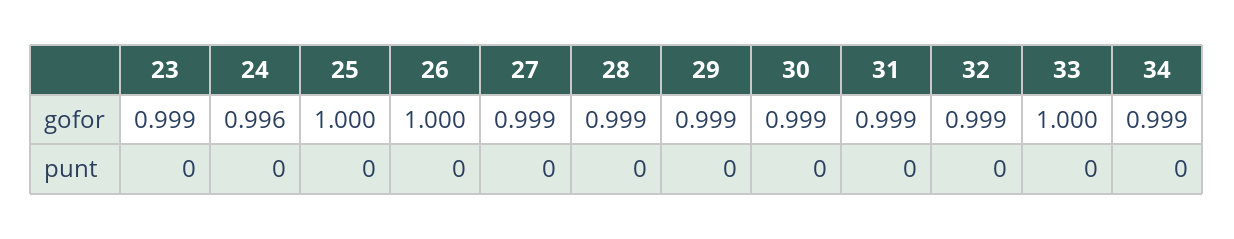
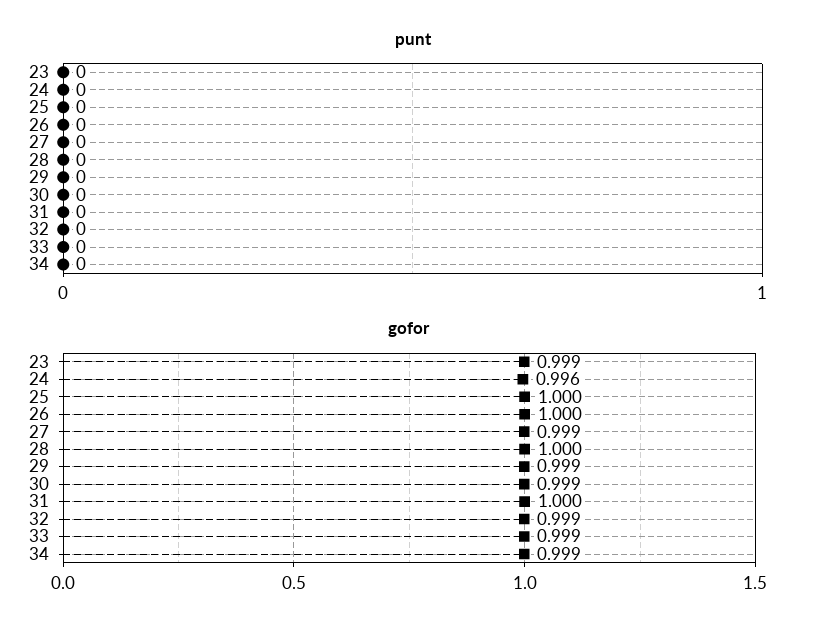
  {
    "gofor": {
      "23": 0.999,
      "24": 0.996,
      "25": 1,
      "26": 1,
      "27": 0.999,
-     "28": 0.999,
+     "28": 1,
      "29": 0.999,
      "30": 0.999,
-     "31": 0.999,
+     "31": 1,
      "32": 0.999,
-     "33": 1,
+     "33": 0.999,
      "34": 0.999
    },
    "punt": {
      "23": 0,
      "24": 0,
      "25": 0,
      "26": 0,
      "27": 0,
      "28": 0,
      "29": 0,
      "30": 0,
      "31": 0,
      "32": 0,
      "33": 0,
      "34": 0
    }
  }

